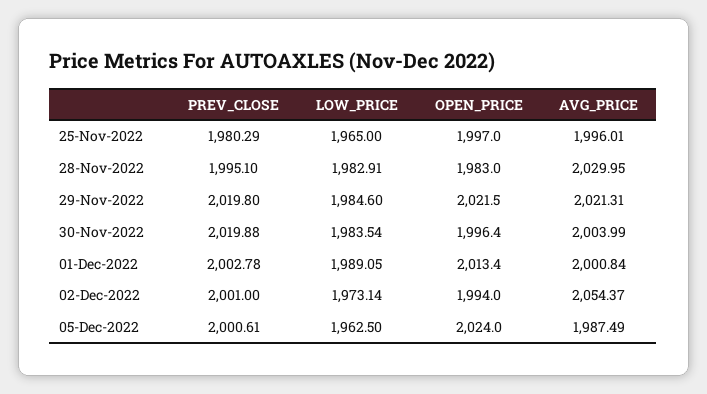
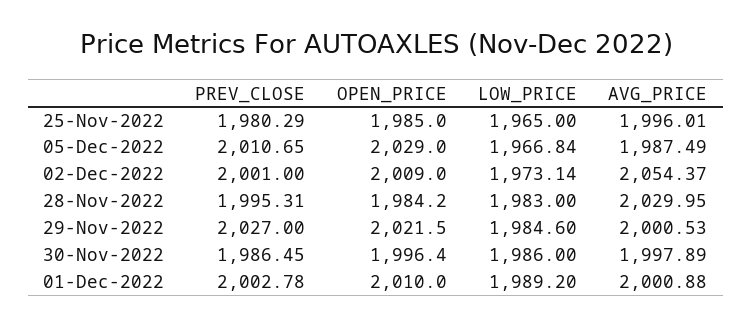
  {
    "PREV_CLOSE": {
      "25-Nov-2022": 1980.29,
-     "28-Nov-2022": 1995.1,
+     "28-Nov-2022": 1995.31,
-     "29-Nov-2022": 2019.8,
+     "29-Nov-2022": 2027,
-     "30-Nov-2022": 2019.88,
+     "30-Nov-2022": 1986.45,
      "01-Dec-2022": 2002.78,
      "02-Dec-2022": 2001,
-     "05-Dec-2022": 2000.61
+     "05-Dec-2022": 2010.65
    },
    "LOW_PRICE": {
      "25-Nov-2022": 1965,
-     "28-Nov-2022": 1982.91,
+     "28-Nov-2022": 1983,
      "29-Nov-2022": 1984.6,
-     "30-Nov-2022": 1983.54,
+     "30-Nov-2022": 1986,
-     "01-Dec-2022": 1989.05,
+     "01-Dec-2022": 1989.2,
      "02-Dec-2022": 1973.14,
-     "05-Dec-2022": 1962.5
+     "05-Dec-2022": 1966.84
    },
    "OPEN_PRICE": {
-     "25-Nov-2022": 1997,
+     "25-Nov-2022": 1985,
-     "28-Nov-2022": 1983,
+     "28-Nov-2022": 1984.2,
      "29-Nov-2022": 2021.5,
      "30-Nov-2022": 1996.4,
-     "01-Dec-2022": 2013.4,
+     "01-Dec-2022": 2010,
-     "02-Dec-2022": 1994,
+     "02-Dec-2022": 2009,
-     "05-Dec-2022": 2024
+     "05-Dec-2022": 2029
    },
    "AVG_PRICE": {
      "25-Nov-2022": 1996.01,
      "28-Nov-2022": 2029.95,
-     "29-Nov-2022": 2021.31,
+     "29-Nov-2022": 2000.53,
-     "30-Nov-2022": 2003.99,
+     "30-Nov-2022": 1997.89,
-     "01-Dec-2022": 2000.84,
+     "01-Dec-2022": 2000.88,
      "02-Dec-2022": 2054.37,
      "05-Dec-2022": 1987.49
    }
  }

